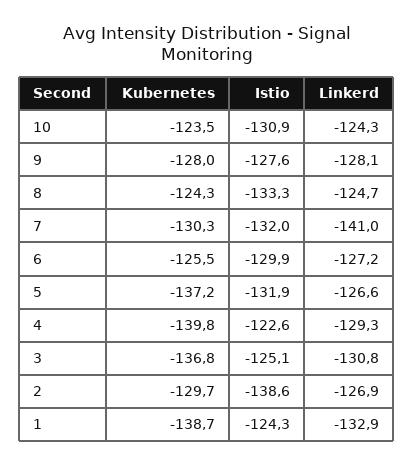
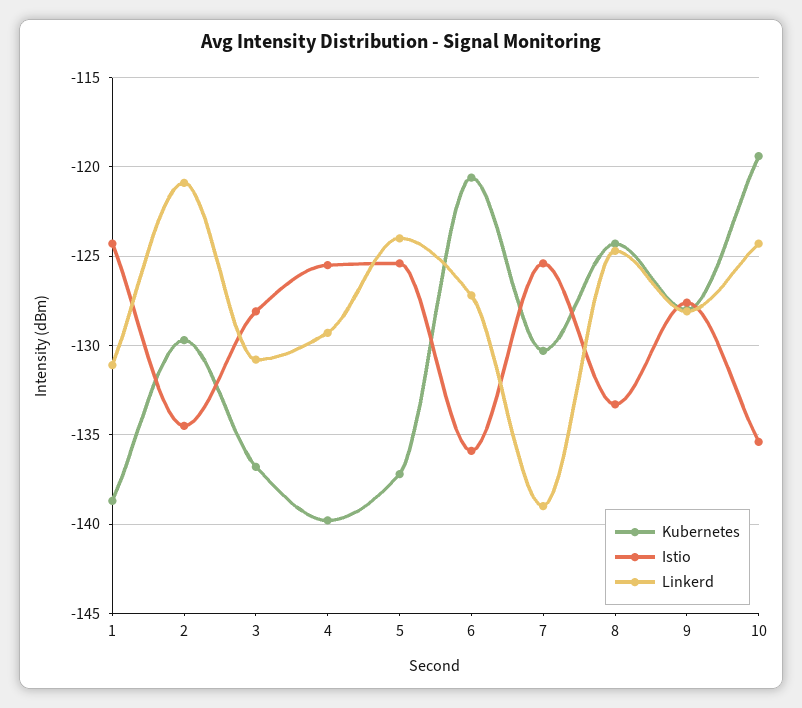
  {
    "Kubernetes": {
-     "10": -123.5,
+     "10": -119.5,
      "9": -128,
      "8": -124.3,
      "7": -130.3,
-     "6": -125.5,
+     "6": -120.5,
      "5": -137.2,
      "4": -139.8,
      "3": -136.8,
      "2": -129.7,
      "1": -138.7
    },
    "Istio": {
-     "10": -130.9,
+     "10": -135.5,
      "9": -127.6,
      "8": -133.3,
-     "7": -132,
+     "7": -125.5,
-     "6": -129.9,
+     "6": -136,
-     "5": -131.9,
+     "5": -125.5,
-     "4": -122.6,
+     "4": -125.5,
-     "3": -125.1,
+     "3": -128,
-     "2": -138.6,
+     "2": -134.5,
      "1": -124.3
    },
    "Linkerd": {
      "10": -124.3,
      "9": -128.1,
      "8": -124.7,
-     "7": -141,
+     "7": -139,
      "6": -127.2,
-     "5": -126.6,
+     "5": -124,
      "4": -129.3,
      "3": -130.8,
-     "2": -126.9,
+     "2": -121,
-     "1": -132.9
+     "1": -131
    }
  }

